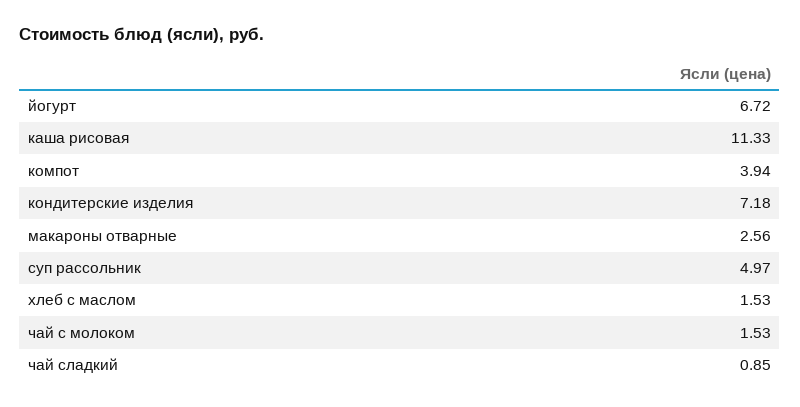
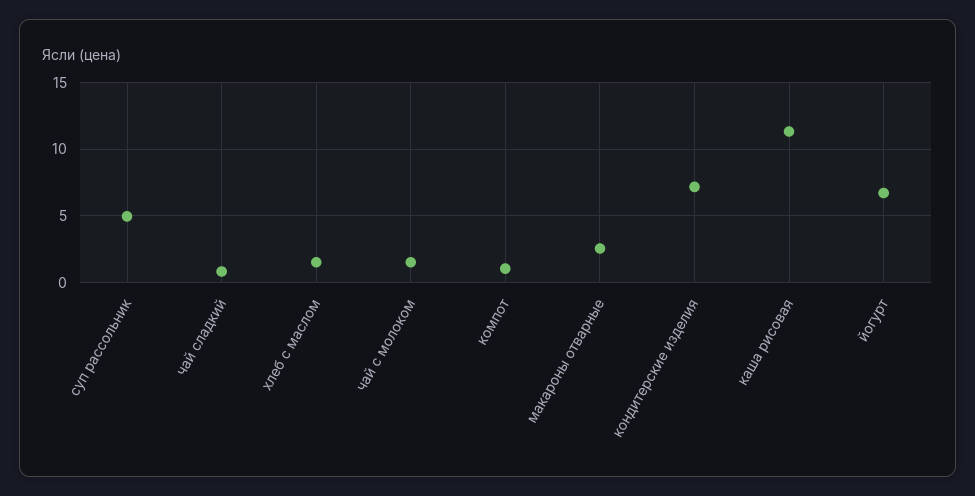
  {
    "йогурт": 6.72,
    "каша рисовая": 11.33,
-   "компот": 3.94,
+   "компот": 1,
    "кондитерские изделия": 7.18,
    "макароны отварные": 2.56,
    "суп рассольник": 4.97,
    "хлеб с маслом": 1.53,
    "чай с молоком": 1.53,
    "чай сладкий": 0.85
  }

